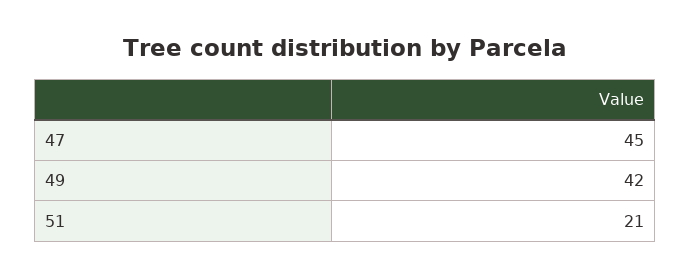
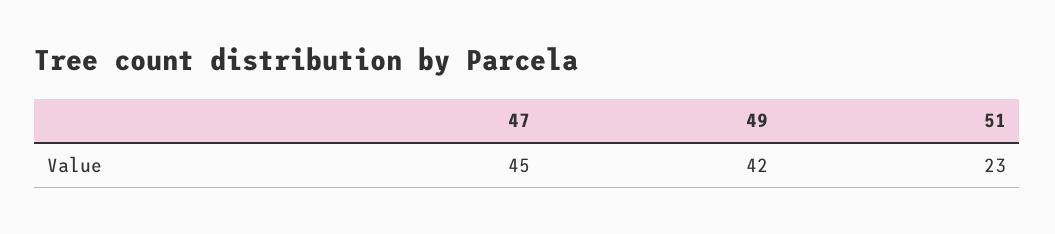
  {
    "47": 45,
    "49": 42,
-   "51": 21
+   "51": 23
  }

